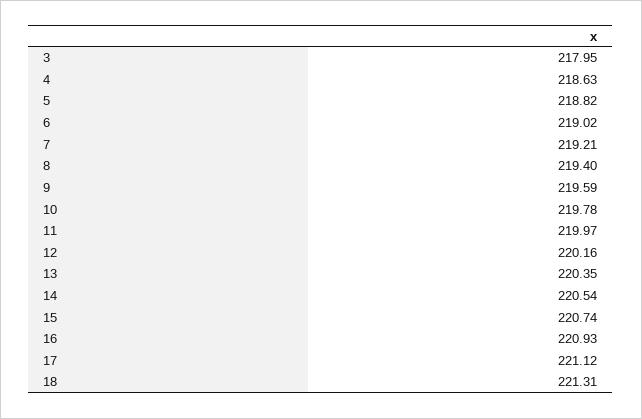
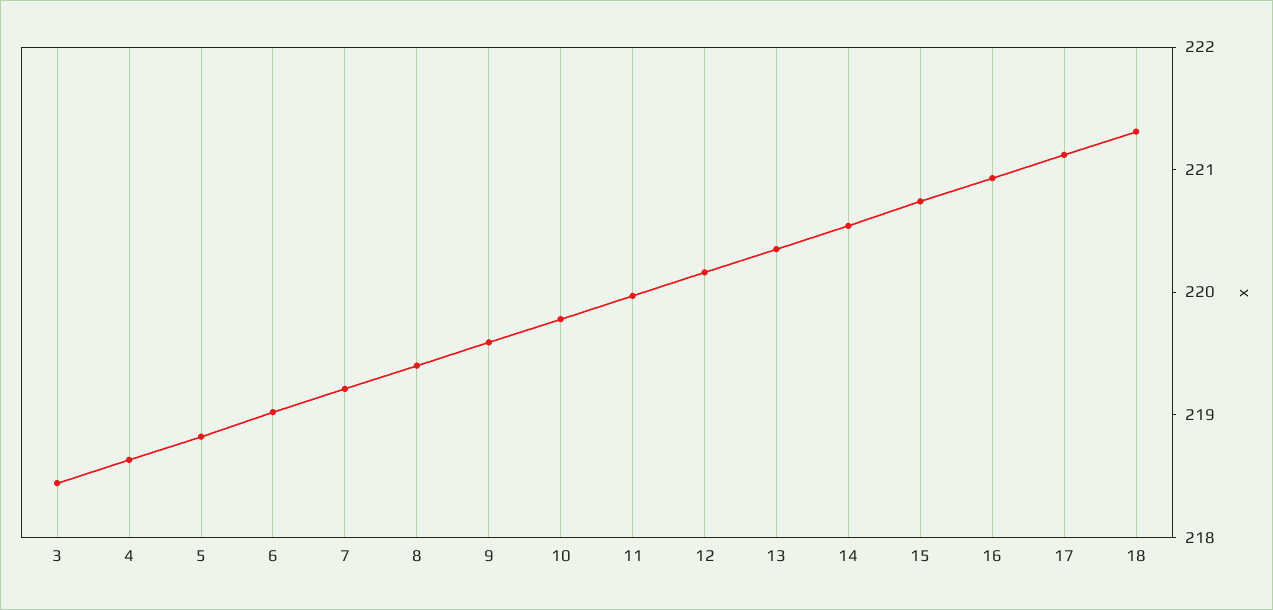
  {
-   "3": 217.95,
+   "3": 218.4,
    "4": 218.63,
    "5": 218.82,
    "6": 219.02,
    "7": 219.21,
    "8": 219.4,
    "9": 219.59,
    "10": 219.78,
    "11": 219.97,
    "12": 220.16,
    "13": 220.35,
    "14": 220.54,
    "15": 220.74,
    "16": 220.93,
    "17": 221.12,
    "18": 221.31
  }

